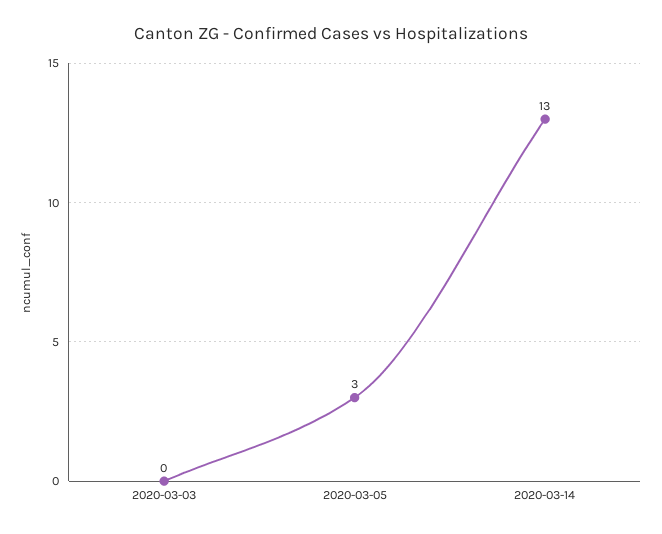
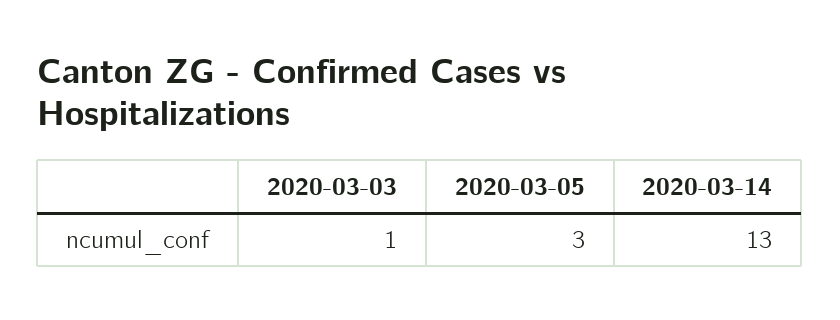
  {
-   "2020-03-03": 0,
+   "2020-03-03": 1,
    "2020-03-05": 3,
    "2020-03-14": 13
  }

